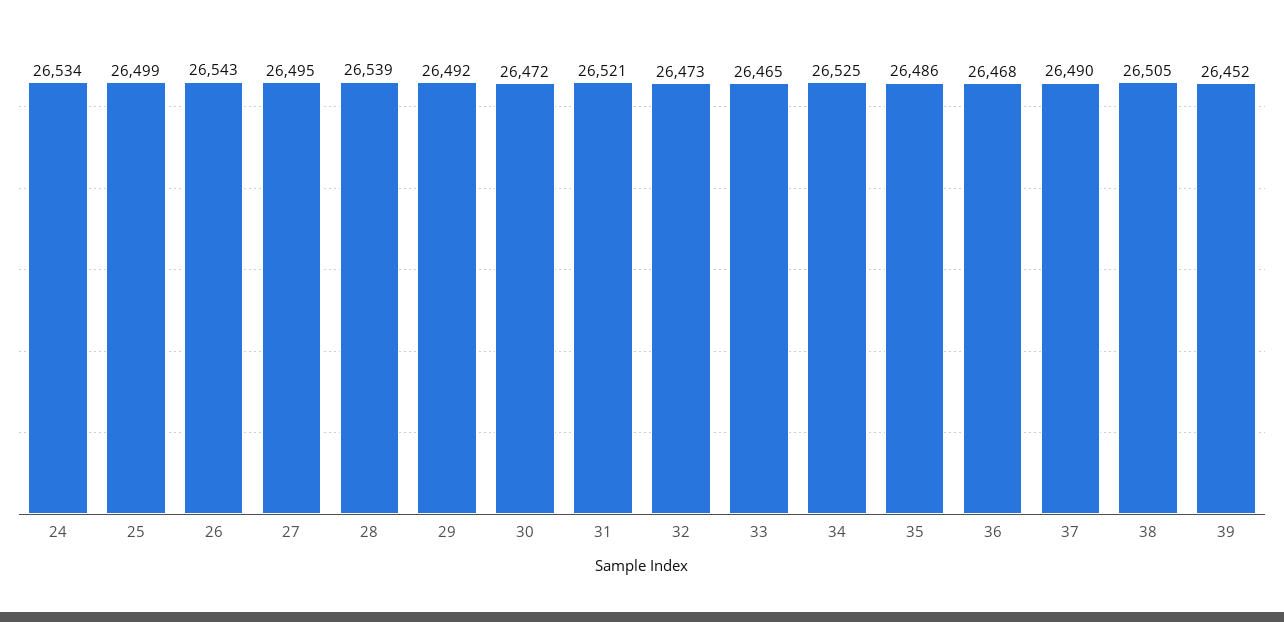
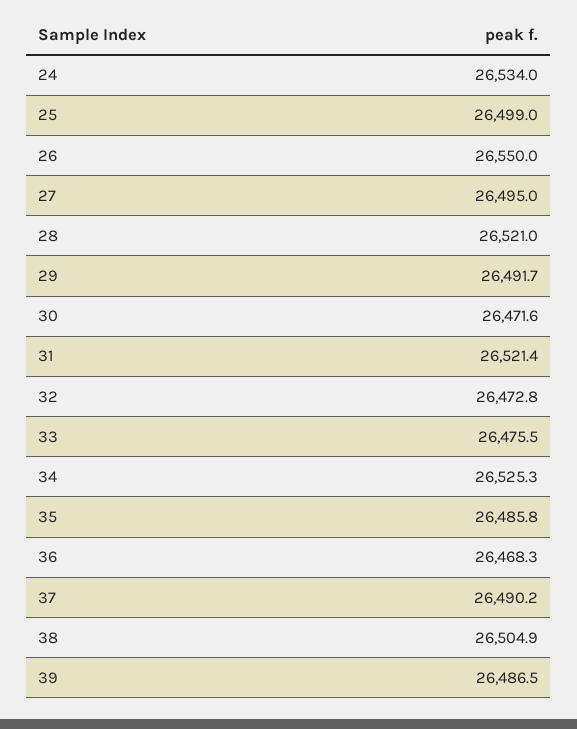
  {
    "24": 26534,
    "25": 26499,
-   "26": 26543,
+   "26": 26550,
    "27": 26495,
-   "28": 26539,
+   "28": 26521,
    "29": 26491.7,
    "30": 26471.6,
    "31": 26521.4,
    "32": 26472.8,
-   "33": 26465,
+   "33": 26475.5,
    "34": 26525.3,
    "35": 26485.8,
    "36": 26468.3,
    "37": 26490.2,
    "38": 26504.9,
-   "39": 26452
+   "39": 26486.5
  }

